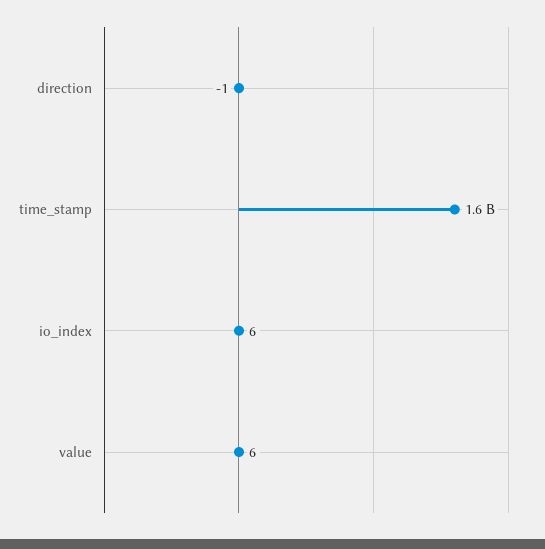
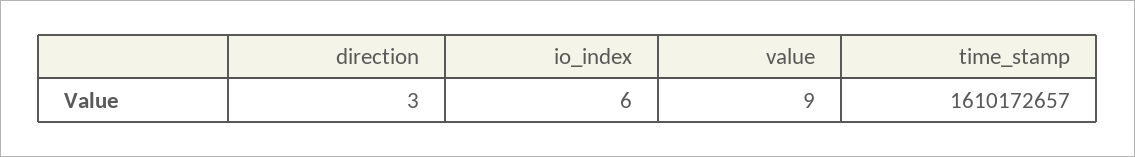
  {
-   "direction": -1,
+   "direction": 3,
    "time_stamp": 1610172657,
    "io_index": 6,
-   "value": 6
+   "value": 9
  }

